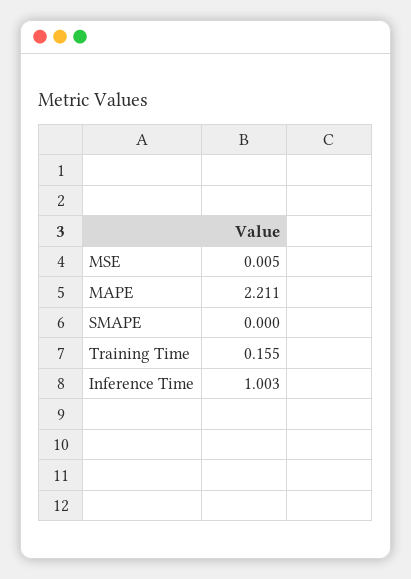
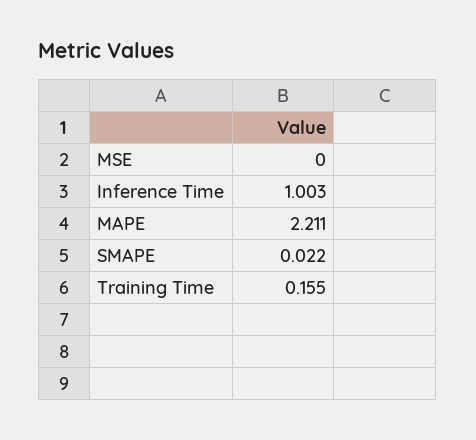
  {
-   "MSE": 0.005,
+   "MSE": 0,
    "MAPE": 2.211,
-   "SMAPE": 0,
+   "SMAPE": 0.022,
    "Training Time": 0.155,
    "Inference Time": 1.003
  }

